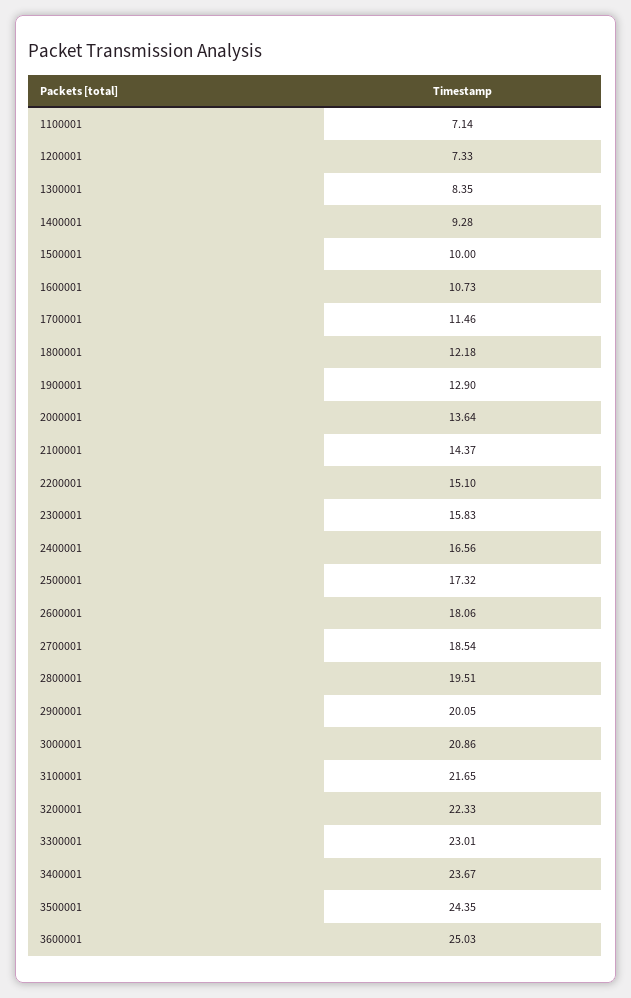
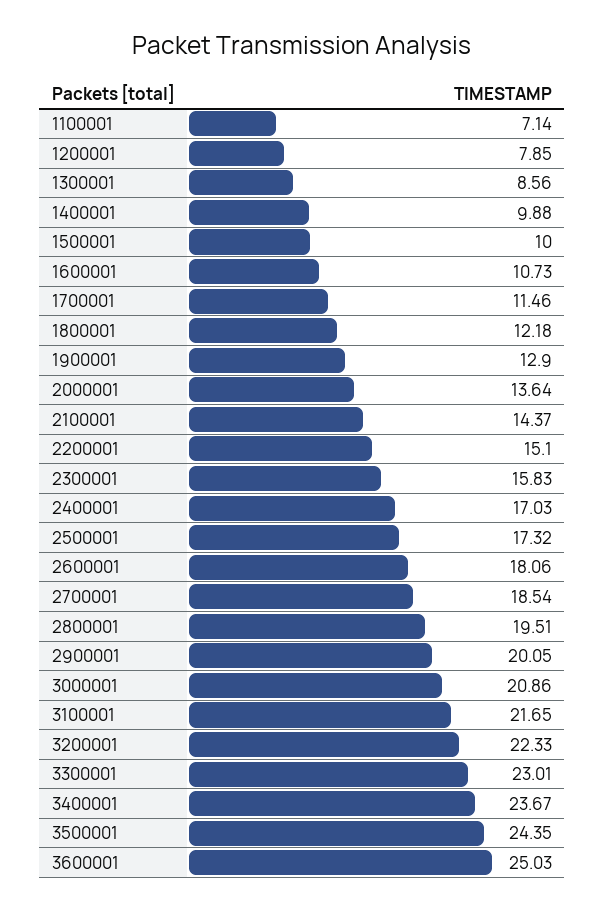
  {
    "1100001": 7.14,
-   "1200001": 7.33,
+   "1200001": 7.85,
-   "1300001": 8.35,
+   "1300001": 8.56,
-   "1400001": 9.28,
+   "1400001": 9.88,
    "1500001": 10,
    "1600001": 10.73,
    "1700001": 11.46,
    "1800001": 12.18,
    "1900001": 12.9,
    "2000001": 13.64,
    "2100001": 14.37,
    "2200001": 15.1,
    "2300001": 15.83,
-   "2400001": 16.56,
+   "2400001": 17.03,
    "2500001": 17.32,
    "2600001": 18.06,
    "2700001": 18.54,
    "2800001": 19.51,
    "2900001": 20.05,
    "3000001": 20.86,
    "3100001": 21.65,
    "3200001": 22.33,
    "3300001": 23.01,
    "3400001": 23.67,
    "3500001": 24.35,
    "3600001": 25.03
  }

